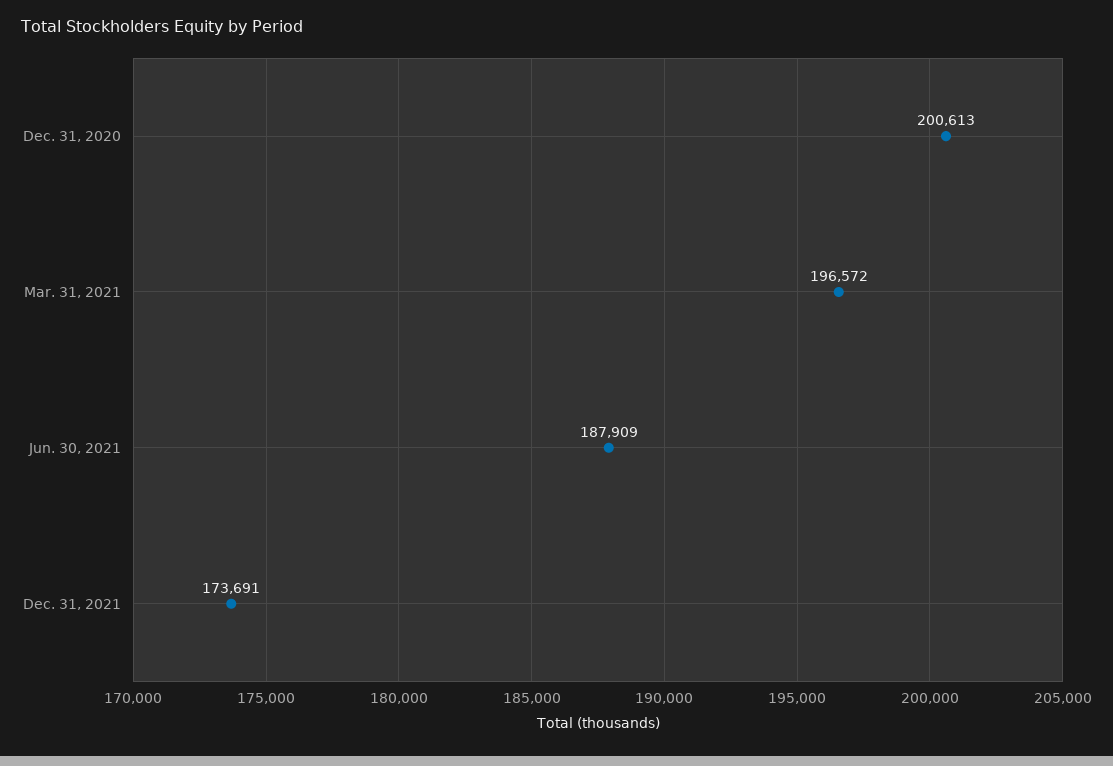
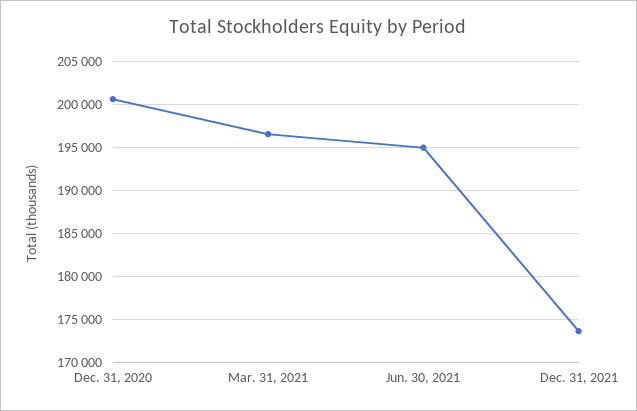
  {
    "Dec. 31, 2020": 200613,
    "Mar. 31, 2021": 196572,
-   "Jun. 30, 2021": 187909,
+   "Jun. 30, 2021": 195000,
    "Dec. 31, 2021": 173691
  }

